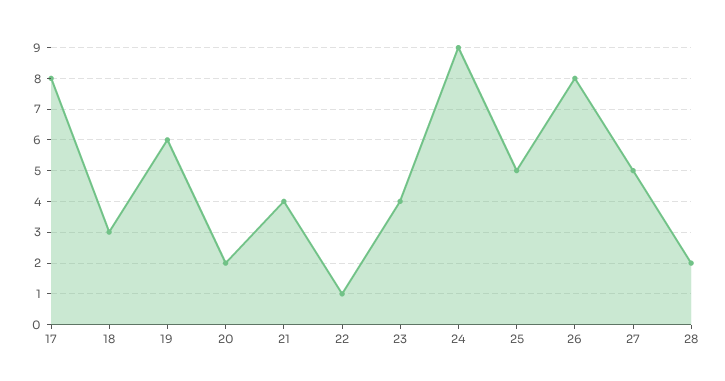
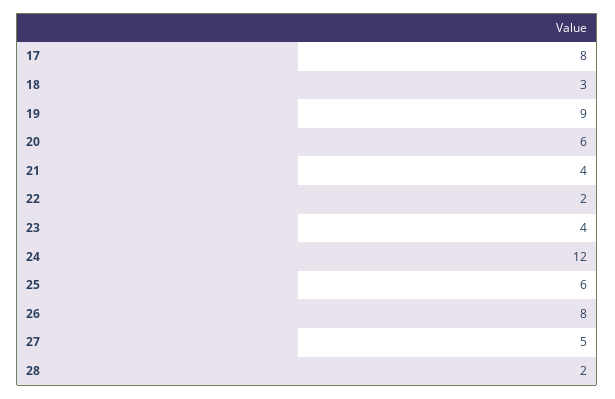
  {
    "17": 8,
    "18": 3,
-   "19": 6,
+   "19": 9,
-   "20": 2,
+   "20": 6,
    "21": 4,
-   "22": 1,
+   "22": 2,
    "23": 4,
-   "24": 9,
+   "24": 12,
-   "25": 5,
+   "25": 6,
    "26": 8,
    "27": 5,
    "28": 2
  }

